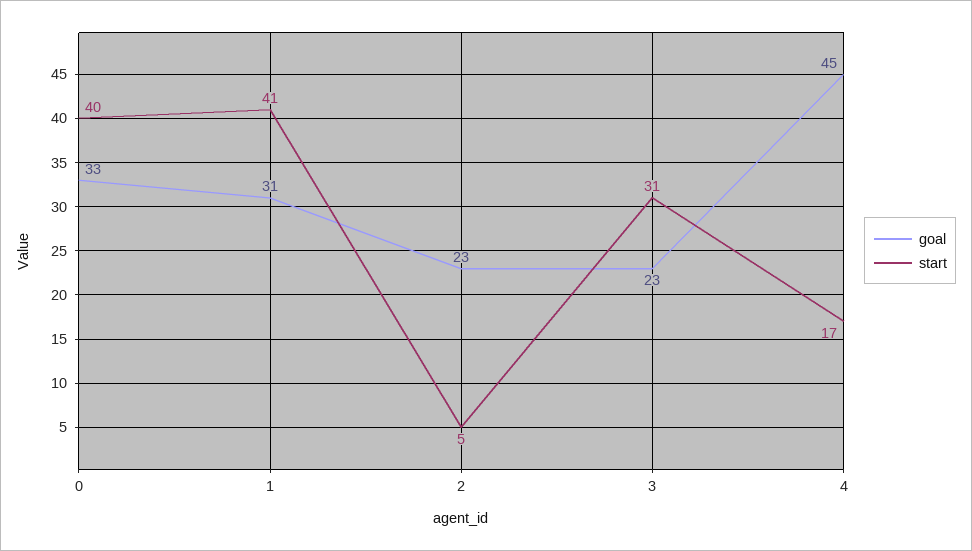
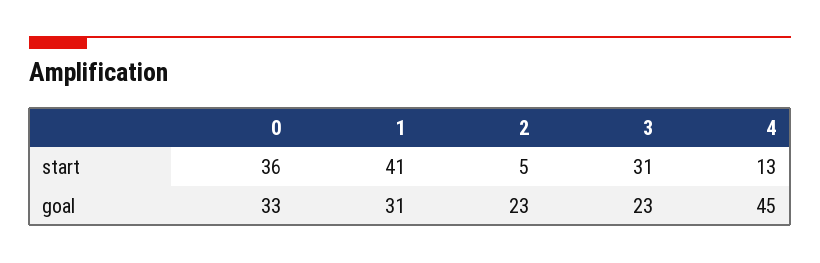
  {
    "goal": {
      "0": 33,
      "1": 31,
      "2": 23,
      "3": 23,
      "4": 45
    },
    "start": {
-     "0": 40,
+     "0": 36,
      "1": 41,
      "2": 5,
      "3": 31,
-     "4": 17
+     "4": 13
    }
  }

